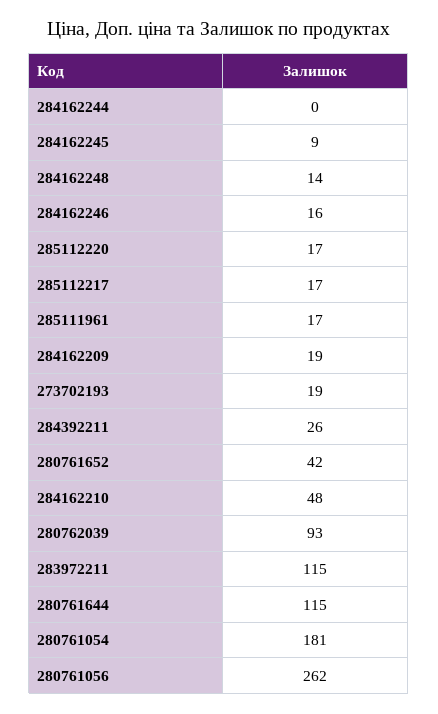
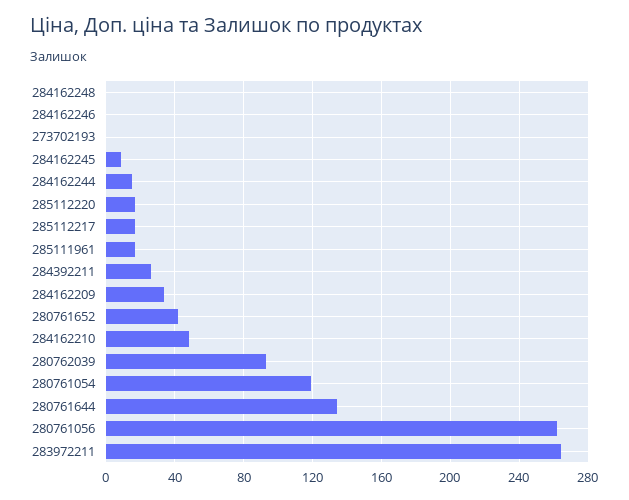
  {
-   "284162244": 0,
+   "284162244": 15,
    "284162245": 9,
-   "284162248": 14,
+   "284162248": 0,
-   "284162246": 16,
+   "284162246": 0,
    "285112220": 17,
    "285112217": 17,
    "285111961": 17,
-   "284162209": 19,
+   "284162209": 35,
-   "273702193": 19,
+   "273702193": 0,
    "284392211": 26,
    "280761652": 42,
    "284162210": 48,
    "280762039": 93,
-   "283972211": 115,
+   "283972211": 265,
-   "280761644": 115,
+   "280761644": 135,
-   "280761054": 181,
+   "280761054": 120,
    "280761056": 262
  }

